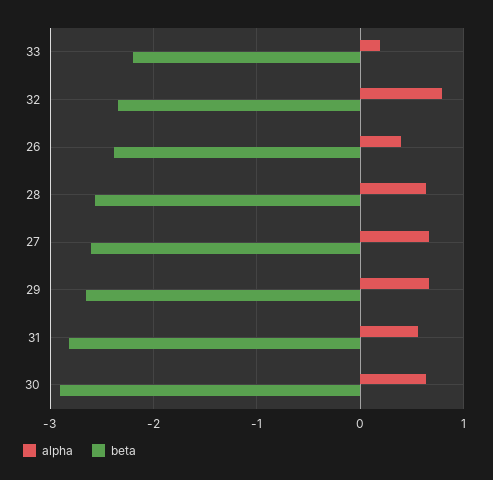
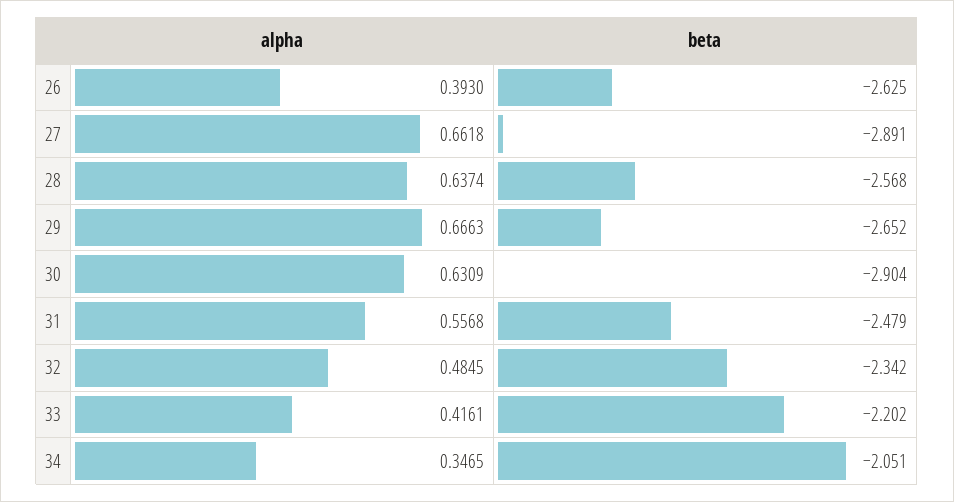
  {
    "alpha": {
-     "33": 0.2,
+     "33": 0.4161,
-     "32": 0.8,
+     "32": 0.4845,
      "26": 0.393,
      "28": 0.6374,
      "27": 0.6618,
      "29": 0.6663,
      "31": 0.5568,
-     "30": 0.6309
+     "30": 0.6309,
+     "34": 0.3465
    },
    "beta": {
      "33": -2.202,
      "32": -2.342,
-     "26": -2.4,
+     "26": -2.625,
      "28": -2.568,
-     "27": -2.6,
+     "27": -2.891,
      "29": -2.652,
-     "31": -2.8,
+     "31": -2.479,
-     "30": -2.904
+     "30": -2.904,
+     "34": -2.051
    }
  }

